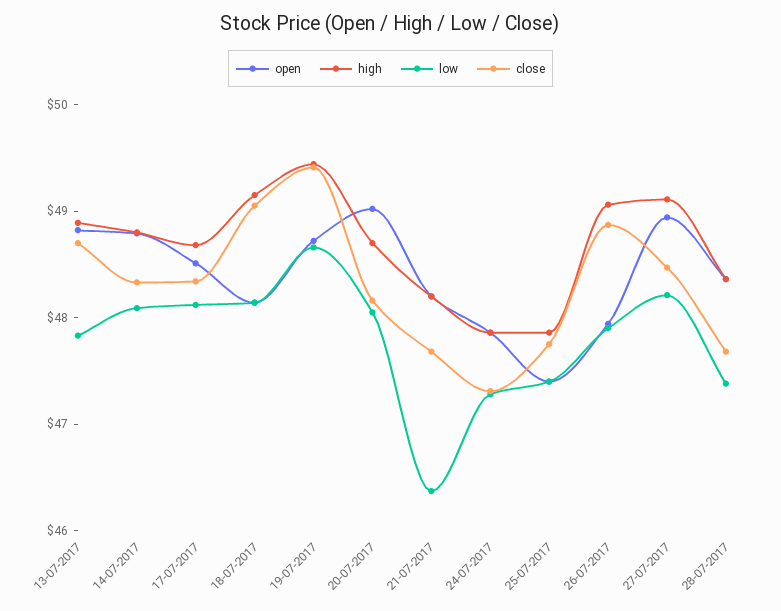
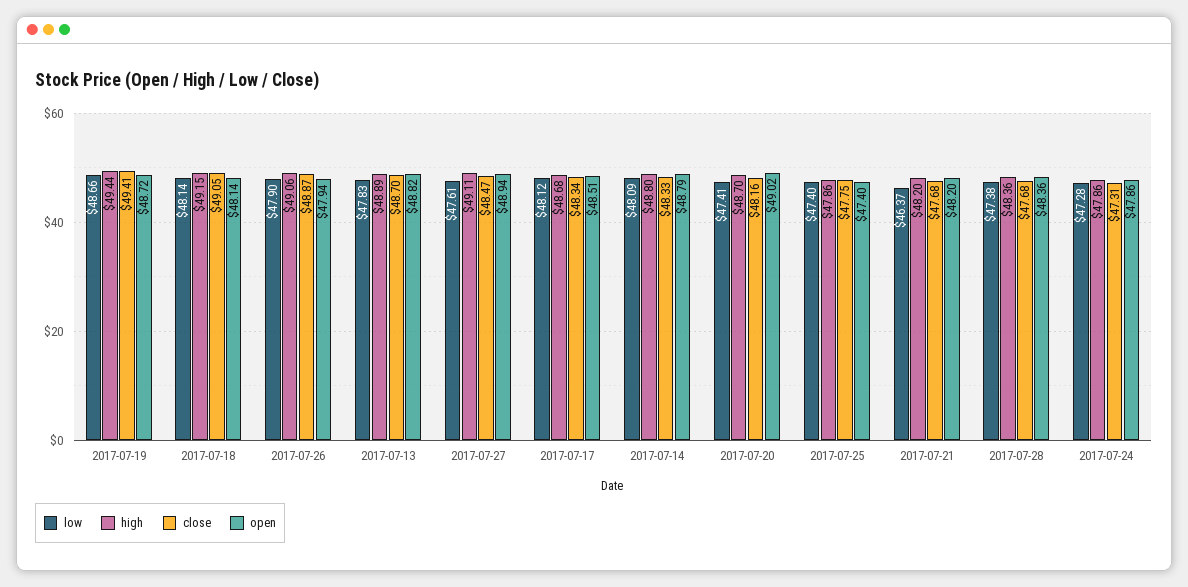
  {
    "open": {
      "13-07-2017": 48.82,
      "14-07-2017": 48.79,
      "17-07-2017": 48.51,
      "18-07-2017": 48.14,
      "19-07-2017": 48.72,
      "20-07-2017": 49.02,
      "21-07-2017": 48.2,
      "24-07-2017": 47.86,
      "25-07-2017": 47.4,
      "26-07-2017": 47.94,
      "27-07-2017": 48.94,
      "28-07-2017": 48.36
    },
    "high": {
      "13-07-2017": 48.89,
      "14-07-2017": 48.8,
      "17-07-2017": 48.68,
      "18-07-2017": 49.15,
      "19-07-2017": 49.44,
      "20-07-2017": 48.7,
      "21-07-2017": 48.2,
      "24-07-2017": 47.86,
      "25-07-2017": 47.86,
      "26-07-2017": 49.06,
      "27-07-2017": 49.11,
      "28-07-2017": 48.36
    },
    "low": {
      "13-07-2017": 47.83,
      "14-07-2017": 48.09,
      "17-07-2017": 48.12,
      "18-07-2017": 48.14,
      "19-07-2017": 48.66,
-     "20-07-2017": 48,
+     "20-07-2017": 47.41,
      "21-07-2017": 46.37,
      "24-07-2017": 47.28,
      "25-07-2017": 47.4,
      "26-07-2017": 47.9,
-     "27-07-2017": 48.2,
+     "27-07-2017": 47.61,
      "28-07-2017": 47.38
    },
    "close": {
      "13-07-2017": 48.7,
      "14-07-2017": 48.33,
      "17-07-2017": 48.34,
      "18-07-2017": 49.05,
      "19-07-2017": 49.41,
      "20-07-2017": 48.16,
      "21-07-2017": 47.68,
      "24-07-2017": 47.31,
      "25-07-2017": 47.75,
      "26-07-2017": 48.87,
      "27-07-2017": 48.47,
      "28-07-2017": 47.68
    }
  }

